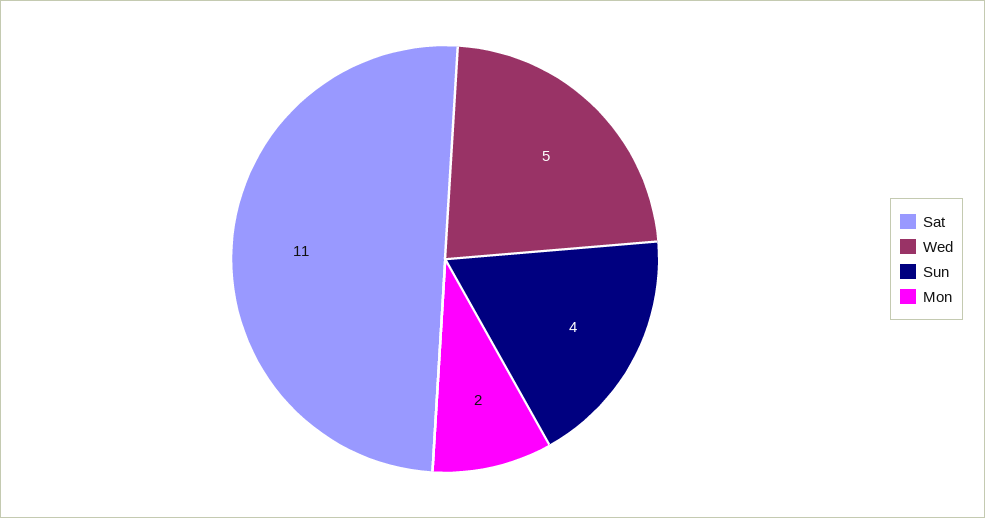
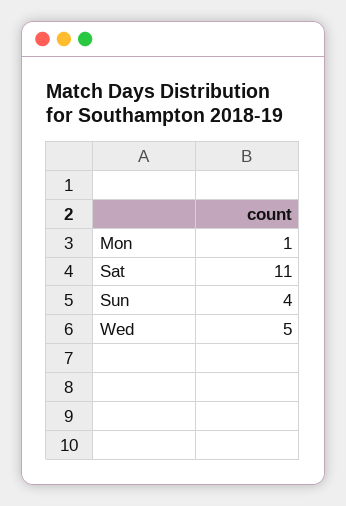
  {
    "Sat": 11,
    "Wed": 5,
    "Sun": 4,
-   "Mon": 2
+   "Mon": 1
  }

